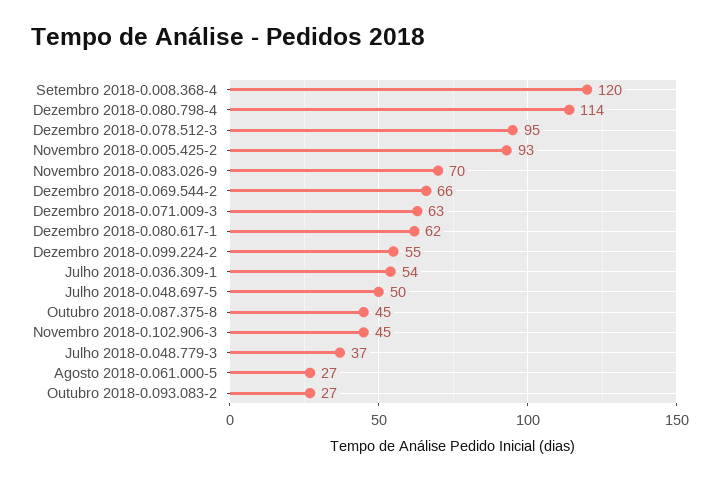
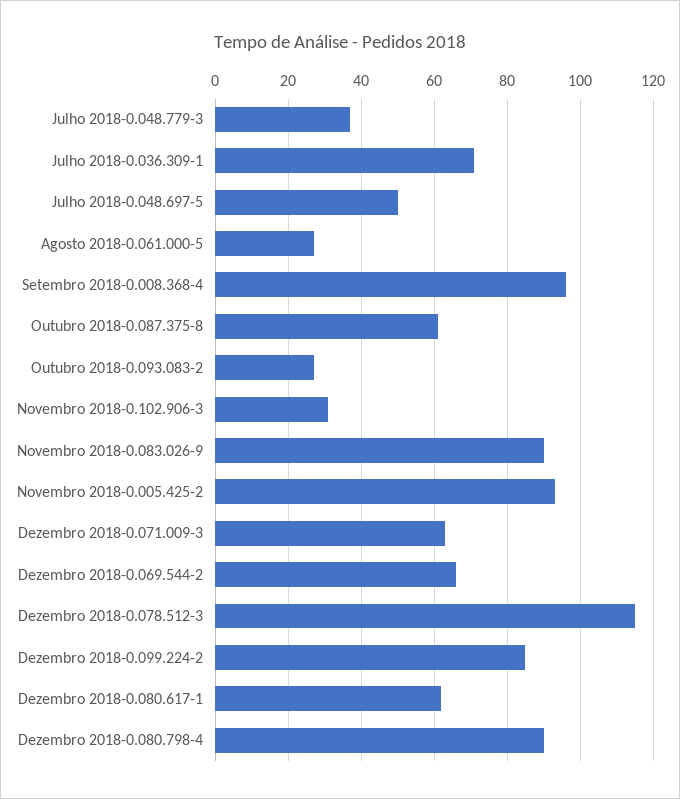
  {
-   "Setembro 2018-0.008.368-4": 120,
+   "Setembro 2018-0.008.368-4": 95,
-   "Dezembro 2018-0.080.798-4": 114,
+   "Dezembro 2018-0.080.798-4": 90,
-   "Dezembro 2018-0.078.512-3": 95,
+   "Dezembro 2018-0.078.512-3": 115,
    "Novembro 2018-0.005.425-2": 93,
-   "Novembro 2018-0.083.026-9": 70,
+   "Novembro 2018-0.083.026-9": 90,
    "Dezembro 2018-0.069.544-2": 66,
    "Dezembro 2018-0.071.009-3": 63,
    "Dezembro 2018-0.080.617-1": 62,
-   "Dezembro 2018-0.099.224-2": 55,
+   "Dezembro 2018-0.099.224-2": 85,
-   "Julho 2018-0.036.309-1": 54,
+   "Julho 2018-0.036.309-1": 70,
    "Julho 2018-0.048.697-5": 50,
-   "Outubro 2018-0.087.375-8": 45,
+   "Outubro 2018-0.087.375-8": 60,
-   "Novembro 2018-0.102.906-3": 45,
+   "Novembro 2018-0.102.906-3": 30,
    "Julho 2018-0.048.779-3": 37,
    "Agosto 2018-0.061.000-5": 27,
    "Outubro 2018-0.093.083-2": 27
  }

